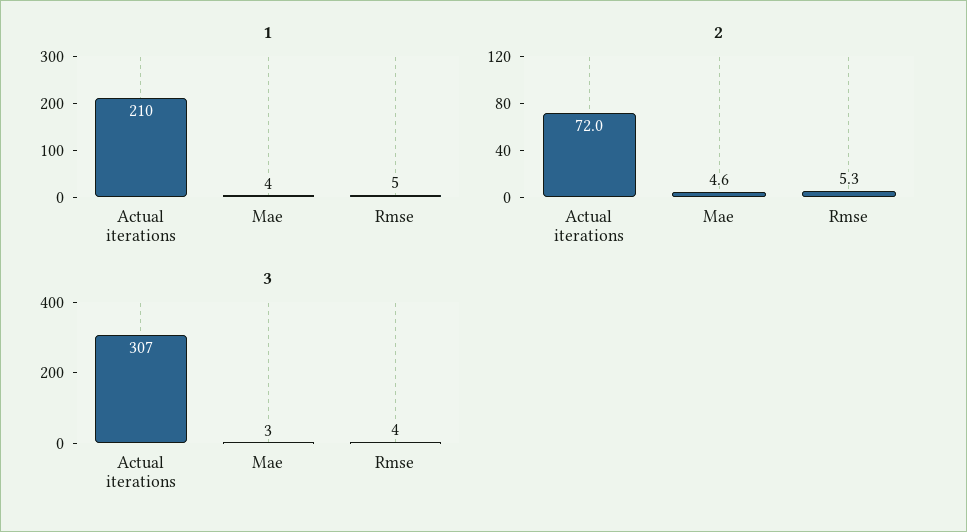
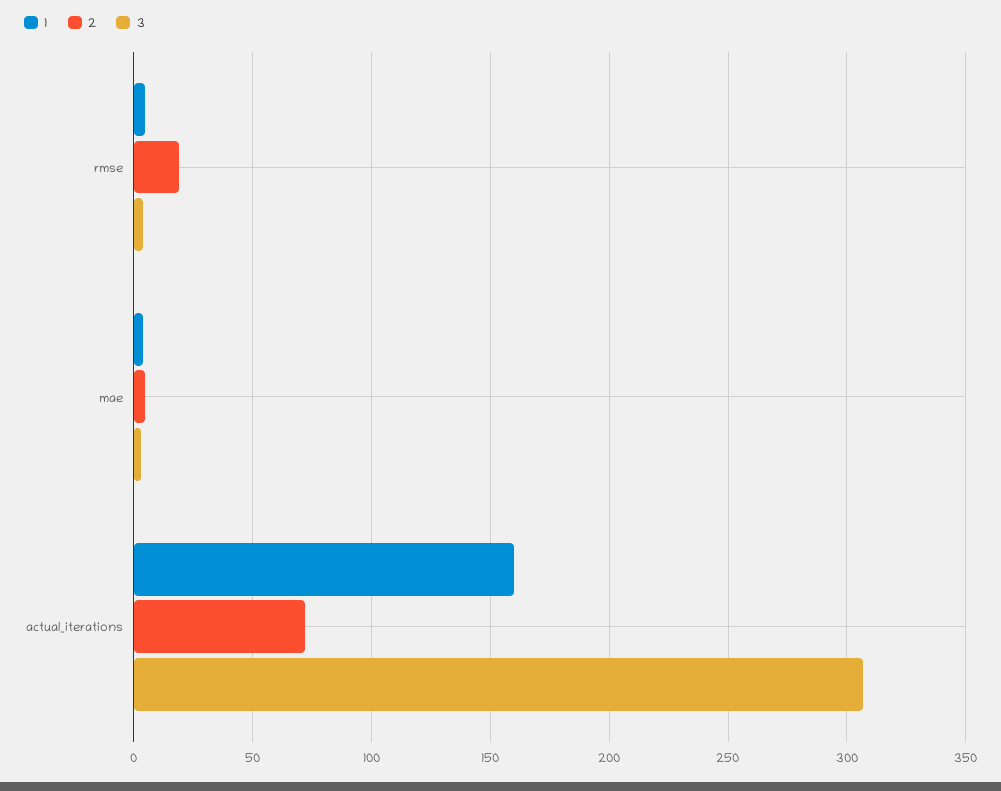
  {
    "1": {
-     "Actual iterations": 210,
+     "Actual iterations": 160,
      "Mae": 4,
      "Rmse": 5
    },
    "2": {
      "Actual iterations": 72,
      "Mae": 4.6,
-     "Rmse": 5.3
+     "Rmse": 20
    },
    "3": {
      "Actual iterations": 307,
      "Mae": 3,
      "Rmse": 4
    }
  }

